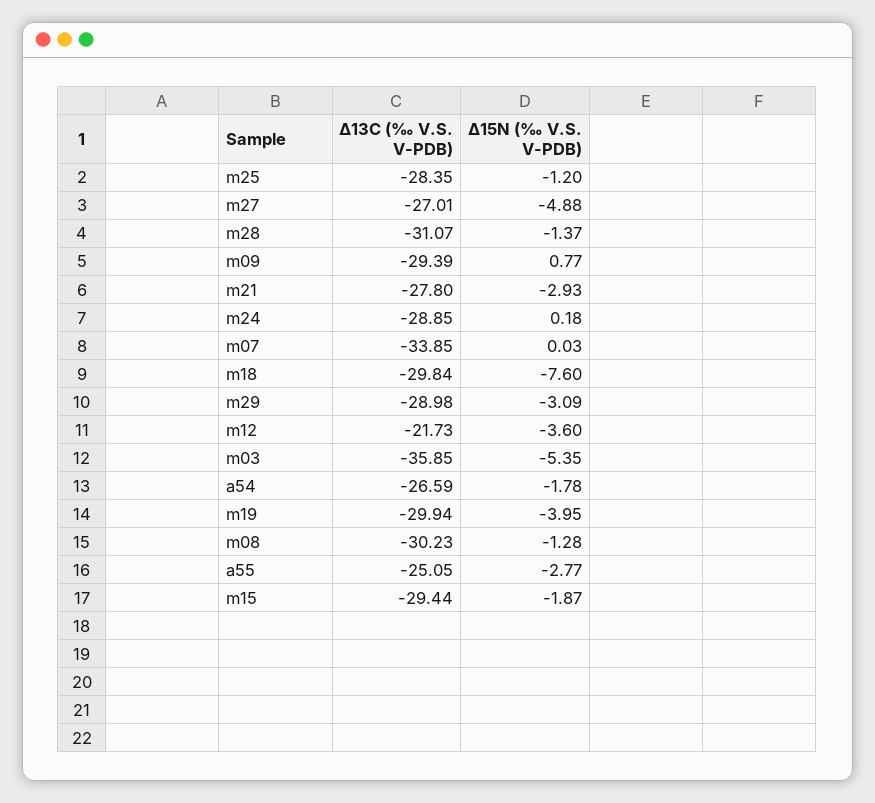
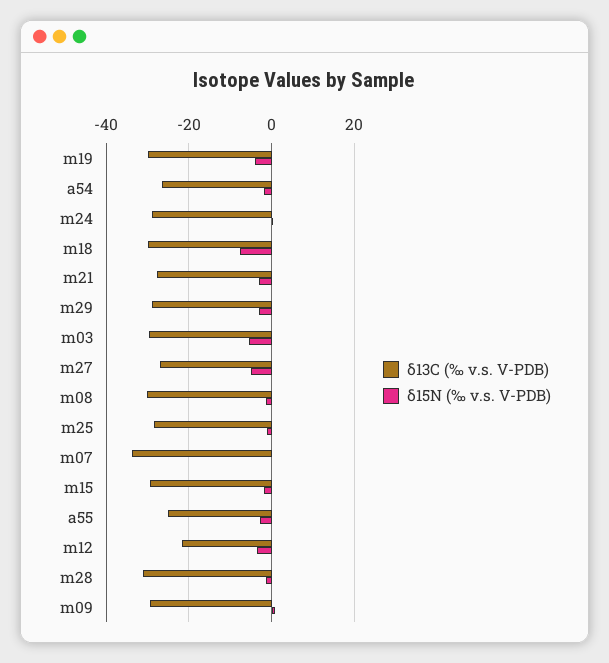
  {
    "Δ13C (‰ V.S. V-PDB)": {
      "m25": -28.35,
      "m27": -27.01,
      "m28": -31.07,
      "m09": -29.39,
      "m21": -27.8,
      "m24": -28.85,
      "m07": -33.85,
      "m18": -29.84,
      "m29": -28.98,
      "m12": -21.73,
-     "m03": -35.85,
+     "m03": -30,
      "a54": -26.59,
      "m19": -29.94,
      "m08": -30.23,
      "a55": -25.05,
      "m15": -29.44
    },
    "Δ15N (‰ V.S. V-PDB)": {
      "m25": -1.2,
      "m27": -4.88,
      "m28": -1.37,
      "m09": 0.77,
      "m21": -2.93,
      "m24": 0.18,
      "m07": 0.03,
      "m18": -7.6,
      "m29": -3.09,
      "m12": -3.6,
      "m03": -5.35,
      "a54": -1.78,
      "m19": -3.95,
      "m08": -1.28,
      "a55": -2.77,
      "m15": -1.87
    }
  }

